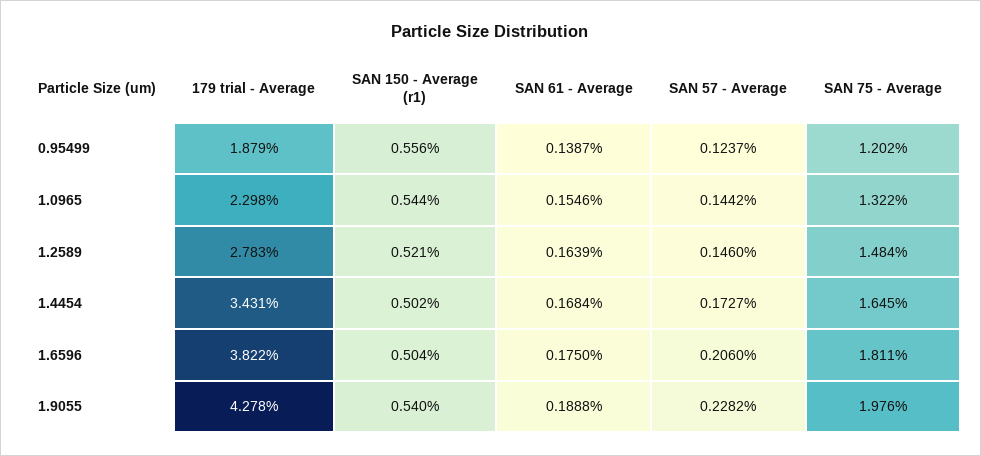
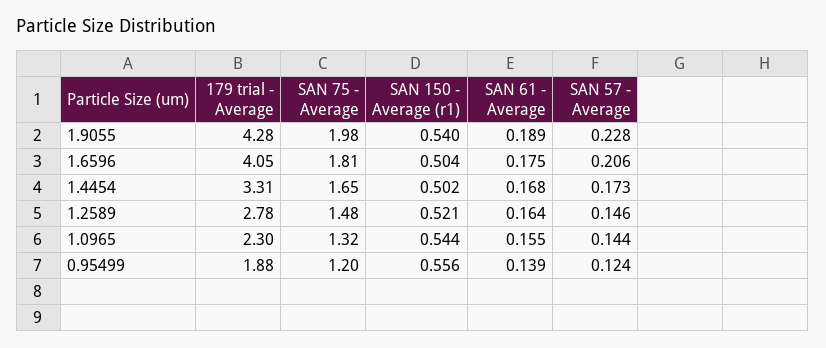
  {
    "179 trial - Average": {
      "0.95499": 1.879,
      "1.0965": 2.298,
      "1.2589": 2.783,
-     "1.4454": 3.431,
+     "1.4454": 3.31,
-     "1.6596": 3.822,
+     "1.6596": 4.05,
      "1.9055": 4.278
    },
    "SAN 150 - Average (r1)": {
      "0.95499": 0.556,
      "1.0965": 0.544,
      "1.2589": 0.521,
      "1.4454": 0.502,
      "1.6596": 0.504,
      "1.9055": 0.54
    },
    "SAN 61 - Average": {
      "0.95499": 0.1387,
      "1.0965": 0.1546,
      "1.2589": 0.1639,
      "1.4454": 0.1684,
      "1.6596": 0.175,
      "1.9055": 0.1888
    },
    "SAN 57 - Average": {
      "0.95499": 0.1237,
      "1.0965": 0.1442,
      "1.2589": 0.146,
      "1.4454": 0.1727,
      "1.6596": 0.206,
      "1.9055": 0.2282
    },
    "SAN 75 - Average": {
      "0.95499": 1.202,
      "1.0965": 1.322,
      "1.2589": 1.484,
      "1.4454": 1.645,
      "1.6596": 1.811,
      "1.9055": 1.976
    }
  }

